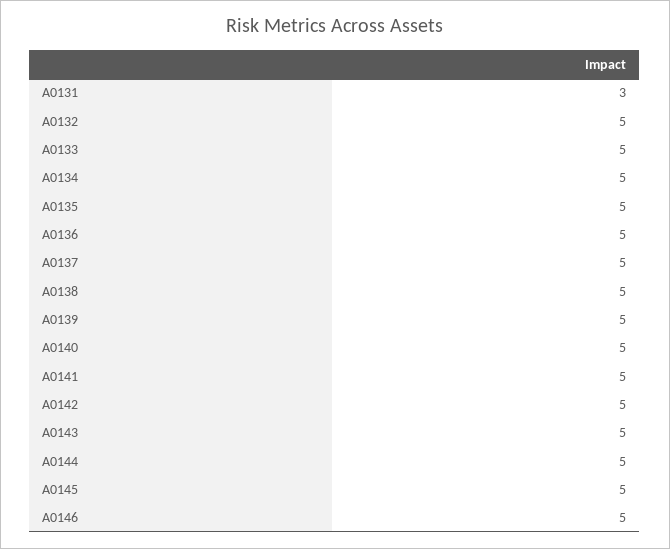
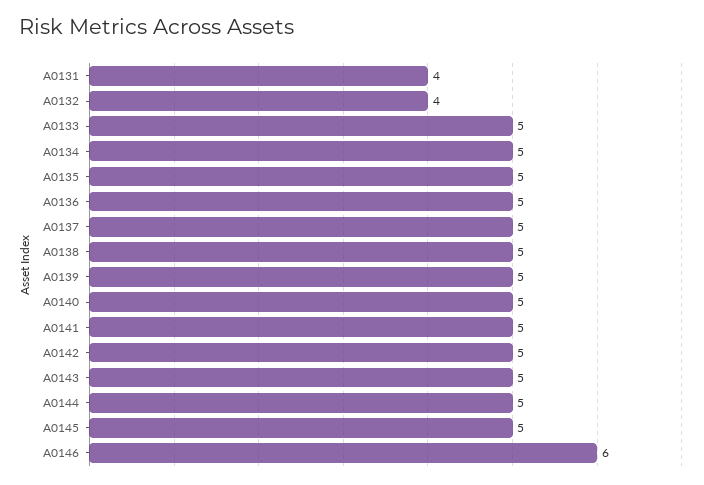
  {
-   "A0131": 3,
+   "A0131": 4,
-   "A0132": 5,
+   "A0132": 4,
    "A0133": 5,
    "A0134": 5,
    "A0135": 5,
    "A0136": 5,
    "A0137": 5,
    "A0138": 5,
    "A0139": 5,
    "A0140": 5,
    "A0141": 5,
    "A0142": 5,
    "A0143": 5,
    "A0144": 5,
    "A0145": 5,
-   "A0146": 5
+   "A0146": 6
  }

